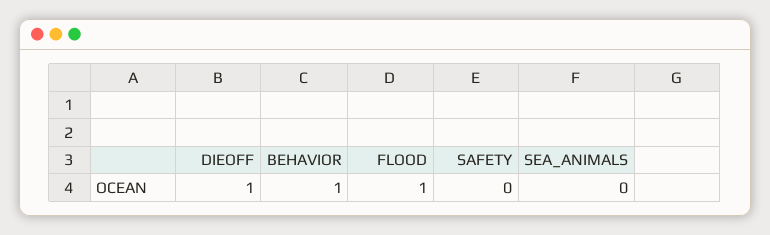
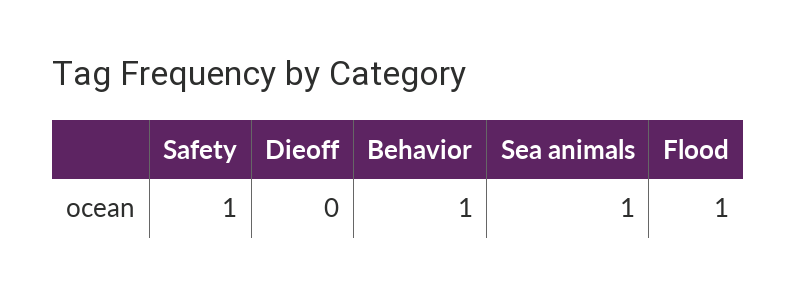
  {
-   "DIEOFF": 1,
+   "DIEOFF": 0,
    "BEHAVIOR": 1,
    "FLOOD": 1,
-   "SAFETY": 0,
+   "SAFETY": 1,
-   "SEA_ANIMALS": 0
+   "SEA_ANIMALS": 1
  }

